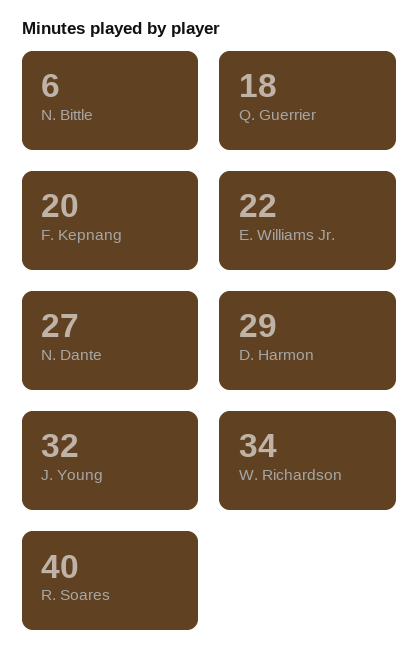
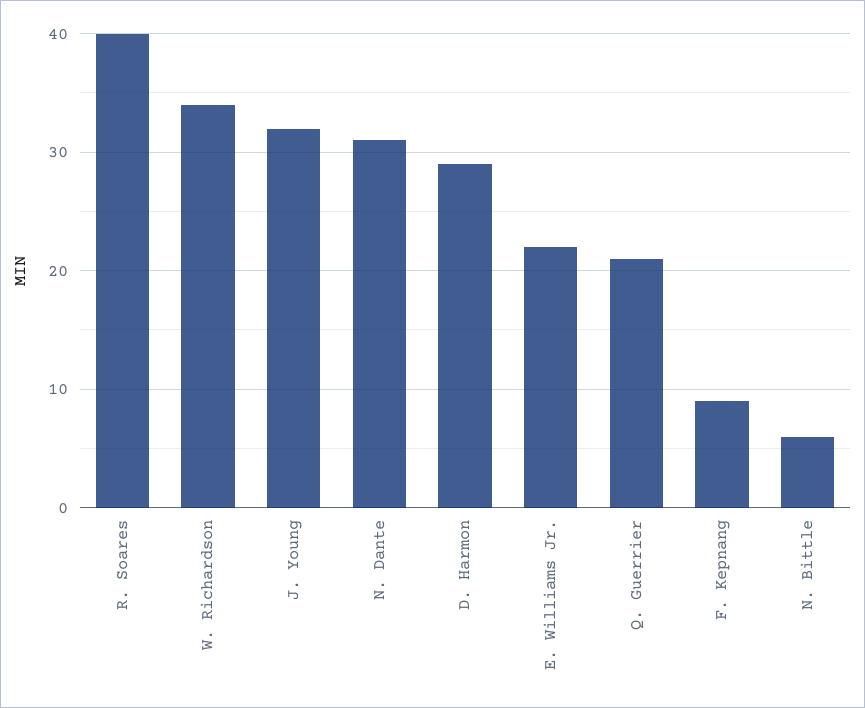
  {
    "N. Bittle": 6,
-   "Q. Guerrier": 18,
+   "Q. Guerrier": 21,
-   "F. Kepnang": 20,
+   "F. Kepnang": 9,
    "E. Williams Jr.": 22,
-   "N. Dante": 27,
+   "N. Dante": 31,
    "D. Harmon": 29,
    "J. Young": 32,
    "W. Richardson": 34,
    "R. Soares": 40
  }

